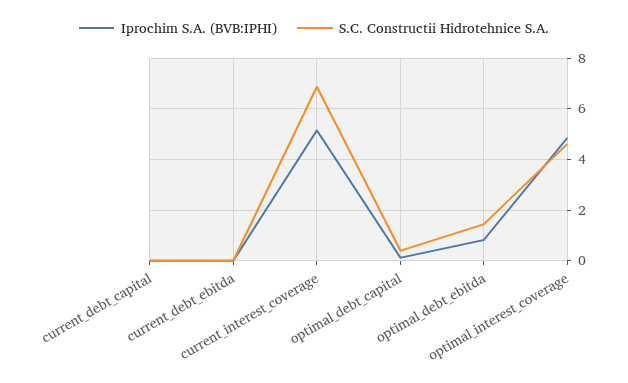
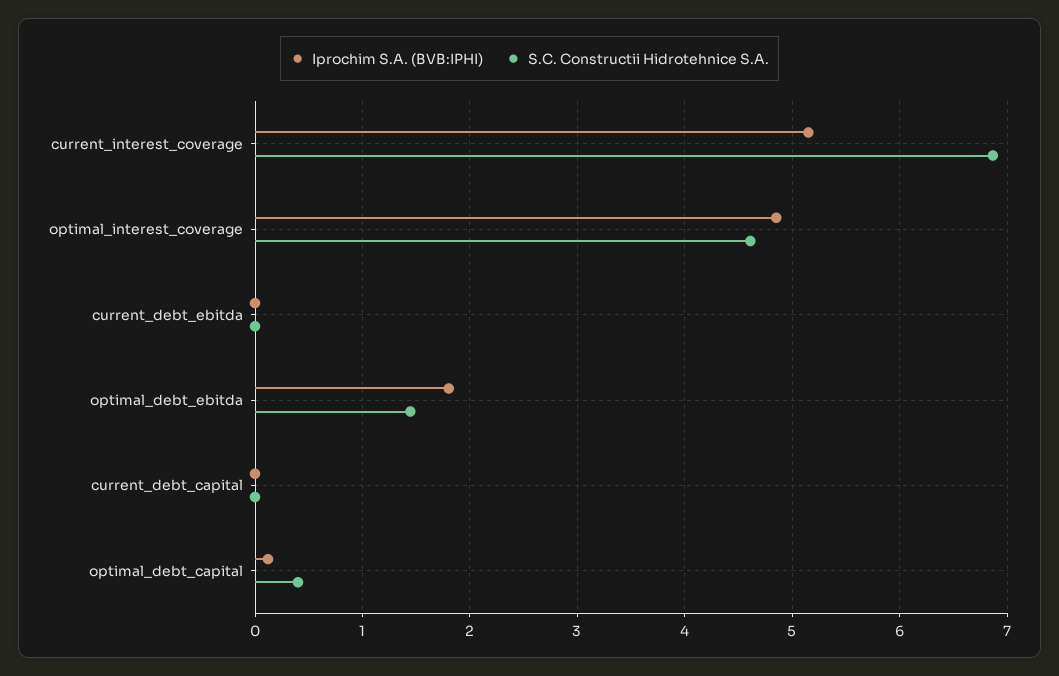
  {
    "Iprochim S.A. (BVB:IPHI)": {
      "current_debt_capital": 0,
      "current_debt_ebitda": 0,
      "current_interest_coverage": 5.2,
      "optimal_debt_capital": 0.1,
-     "optimal_debt_ebitda": 0.75,
+     "optimal_debt_ebitda": 1.8,
      "optimal_interest_coverage": 4.9
    },
    "S.C. Constructii Hidrotehnice S.A.": {
      "current_debt_capital": 0,
      "current_debt_ebitda": 0,
      "current_interest_coverage": 6.9,
      "optimal_debt_capital": 0.4,
      "optimal_debt_ebitda": 1.4,
      "optimal_interest_coverage": 4.6
    }
  }

